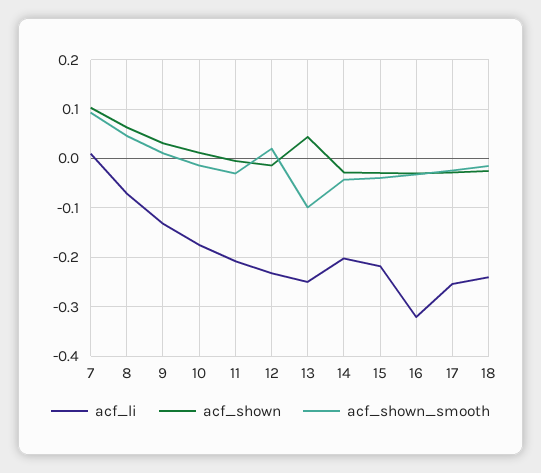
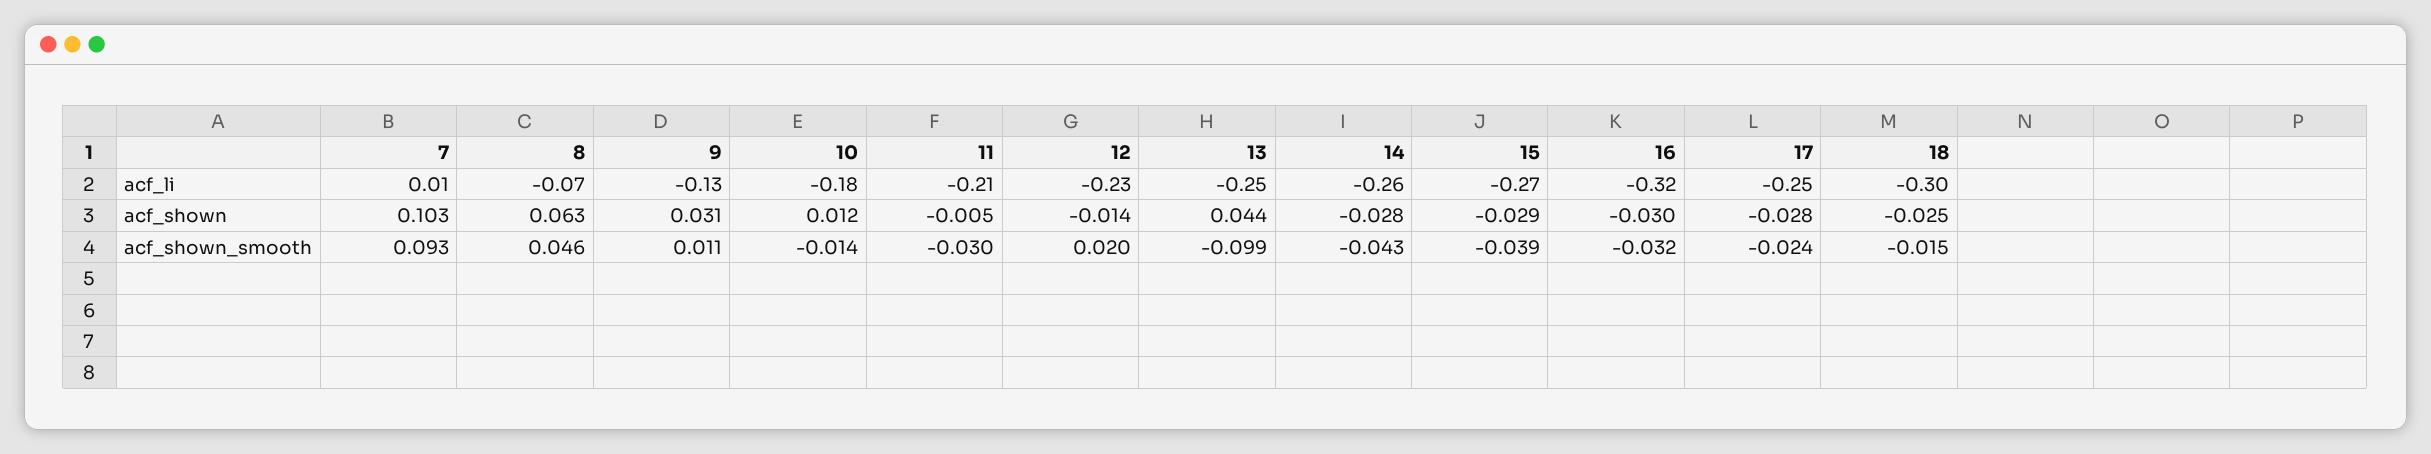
  {
    "acf_li": {
      "7": 0.01,
      "8": -0.07,
      "9": -0.13,
      "10": -0.18,
      "11": -0.21,
      "12": -0.23,
      "13": -0.25,
-     "14": -0.2,
+     "14": -0.26,
-     "15": -0.22,
+     "15": -0.27,
      "16": -0.32,
      "17": -0.25,
-     "18": -0.24
+     "18": -0.3
    },
    "acf_shown": {
      "7": 0.103,
      "8": 0.063,
      "9": 0.031,
      "10": 0.012,
      "11": -0.005,
      "12": -0.014,
      "13": 0.044,
      "14": -0.028,
      "15": -0.029,
      "16": -0.03,
      "17": -0.028,
      "18": -0.025
    },
    "acf_shown_smooth": {
      "7": 0.093,
      "8": 0.046,
      "9": 0.011,
      "10": -0.014,
      "11": -0.03,
      "12": 0.02,
      "13": -0.099,
      "14": -0.043,
      "15": -0.039,
      "16": -0.032,
      "17": -0.024,
      "18": -0.015
    }
  }

